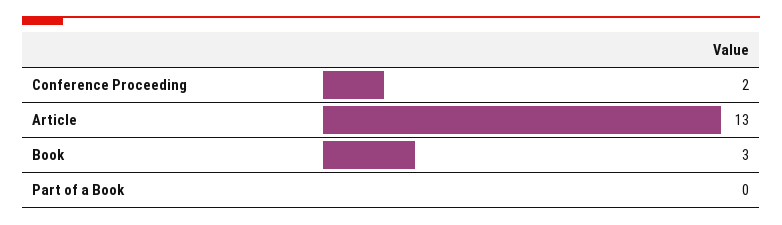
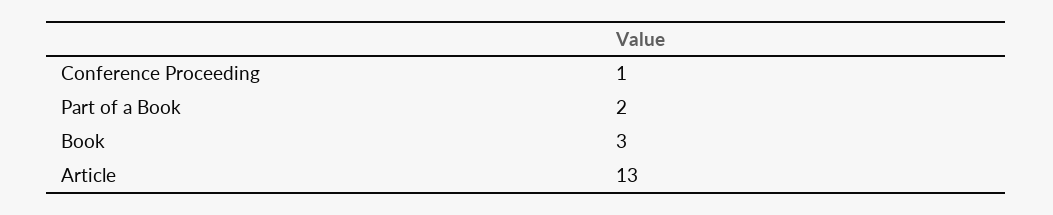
  {
-   "Conference Proceeding": 2,
+   "Conference Proceeding": 1,
    "Article": 13,
    "Book": 3,
-   "Part of a Book": 0
+   "Part of a Book": 2
  }

